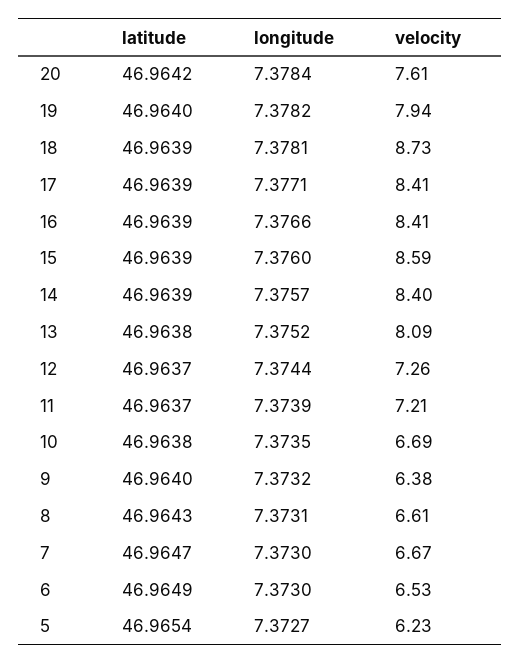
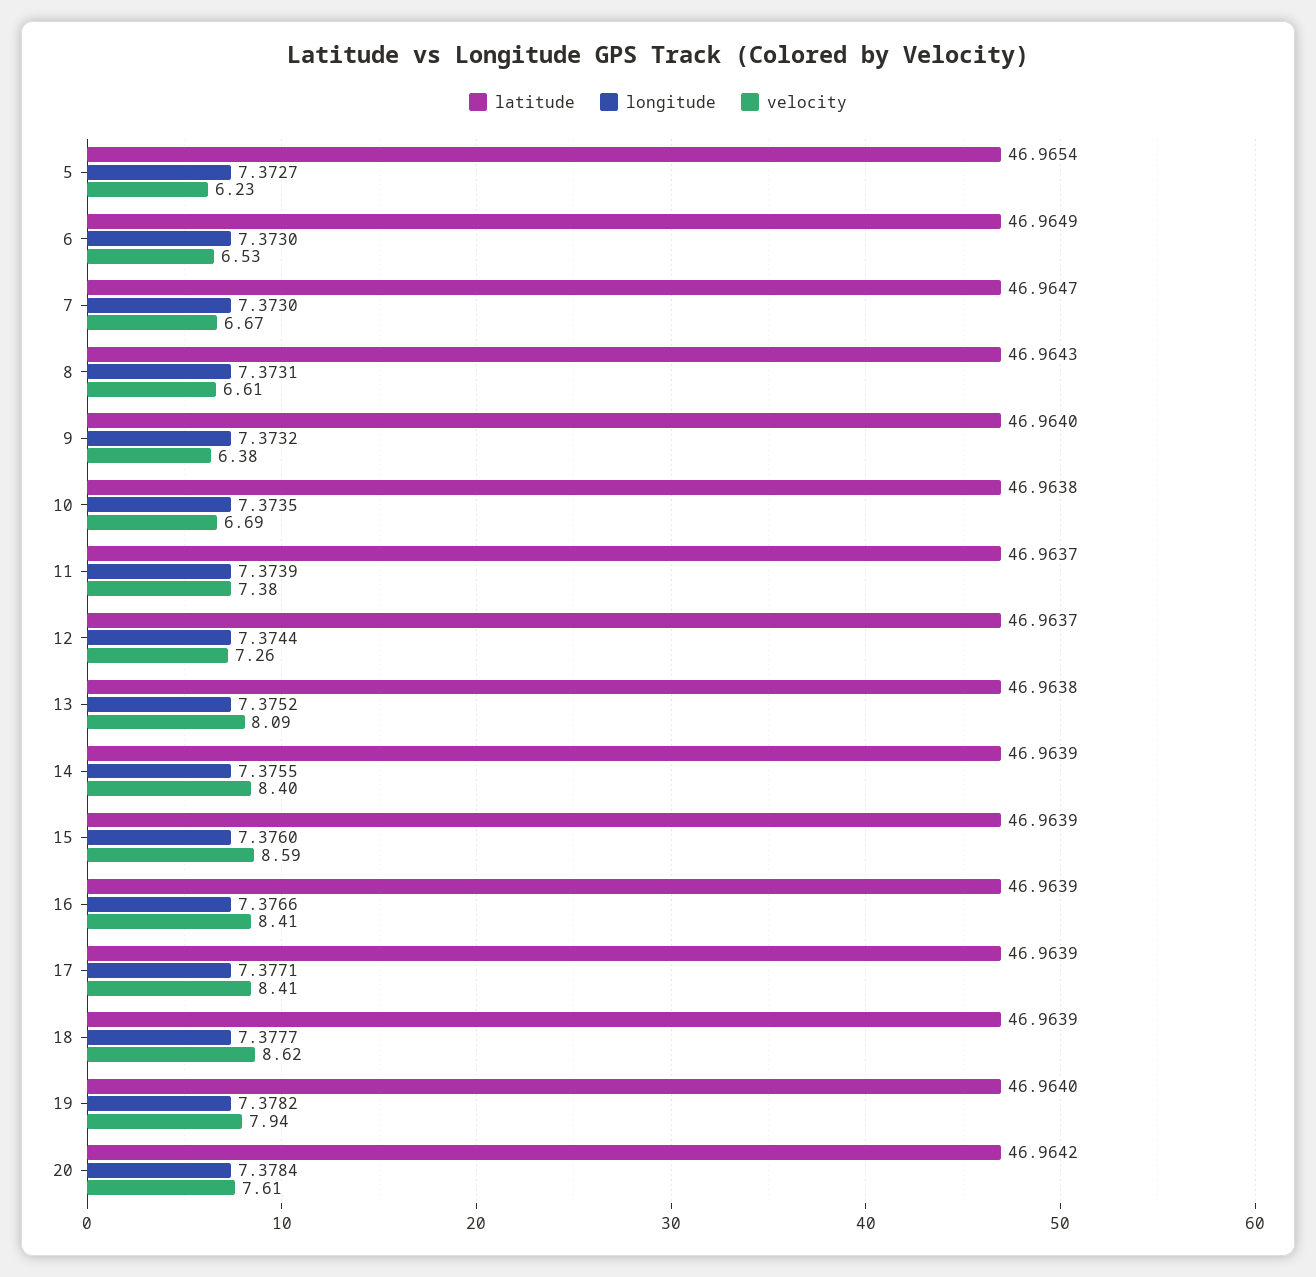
  {
    "latitude": {
      "20": 46.9642,
      "19": 46.964,
      "18": 46.9639,
      "17": 46.9639,
      "16": 46.9639,
      "15": 46.9639,
      "14": 46.9639,
      "13": 46.9638,
      "12": 46.9637,
      "11": 46.9637,
      "10": 46.9638,
      "9": 46.964,
      "8": 46.9643,
      "7": 46.9647,
      "6": 46.9649,
      "5": 46.9654
    },
    "longitude": {
      "20": 7.3784,
      "19": 7.3782,
-     "18": 7.3781,
+     "18": 7.3777,
      "17": 7.3771,
      "16": 7.3766,
      "15": 7.376,
-     "14": 7.3757,
+     "14": 7.3755,
      "13": 7.3752,
      "12": 7.3744,
      "11": 7.3739,
      "10": 7.3735,
      "9": 7.3732,
      "8": 7.3731,
      "7": 7.373,
      "6": 7.373,
      "5": 7.3727
    },
    "velocity": {
      "20": 7.61,
      "19": 7.94,
-     "18": 8.73,
+     "18": 8.62,
      "17": 8.41,
      "16": 8.41,
      "15": 8.59,
      "14": 8.4,
      "13": 8.09,
      "12": 7.26,
-     "11": 7.21,
+     "11": 7.38,
      "10": 6.69,
      "9": 6.38,
      "8": 6.61,
      "7": 6.67,
      "6": 6.53,
      "5": 6.23
    }
  }

